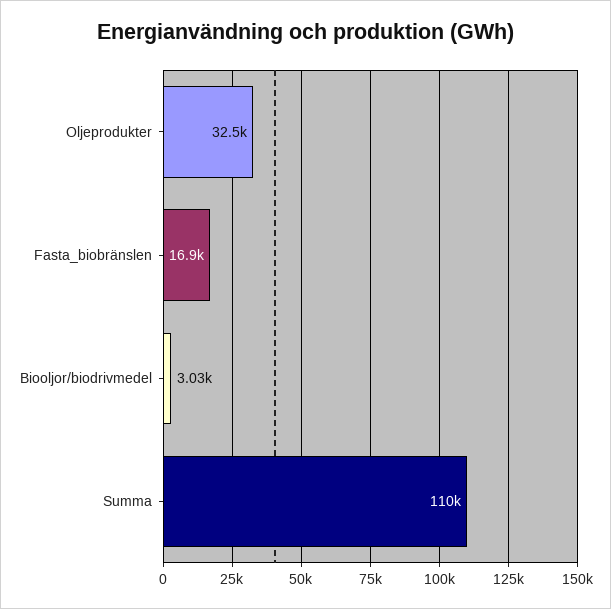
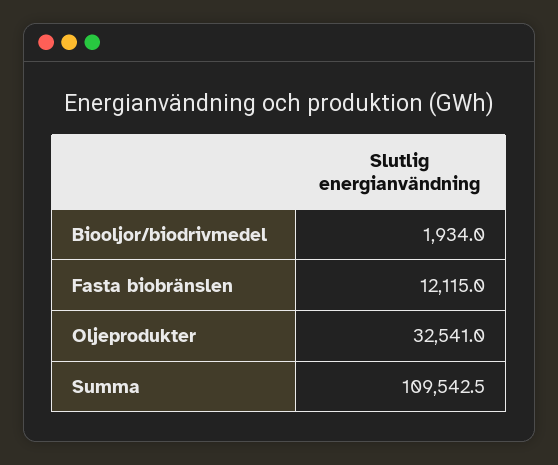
  {
    "Oljeprodukter": 32541,
-   "Fasta_biobränslen": 16900,
+   "Fasta_biobränslen": 12115,
-   "Biooljor/biodrivmedel": 3030,
+   "Biooljor/biodrivmedel": 1934,
    "Summa": 109542.5
  }

